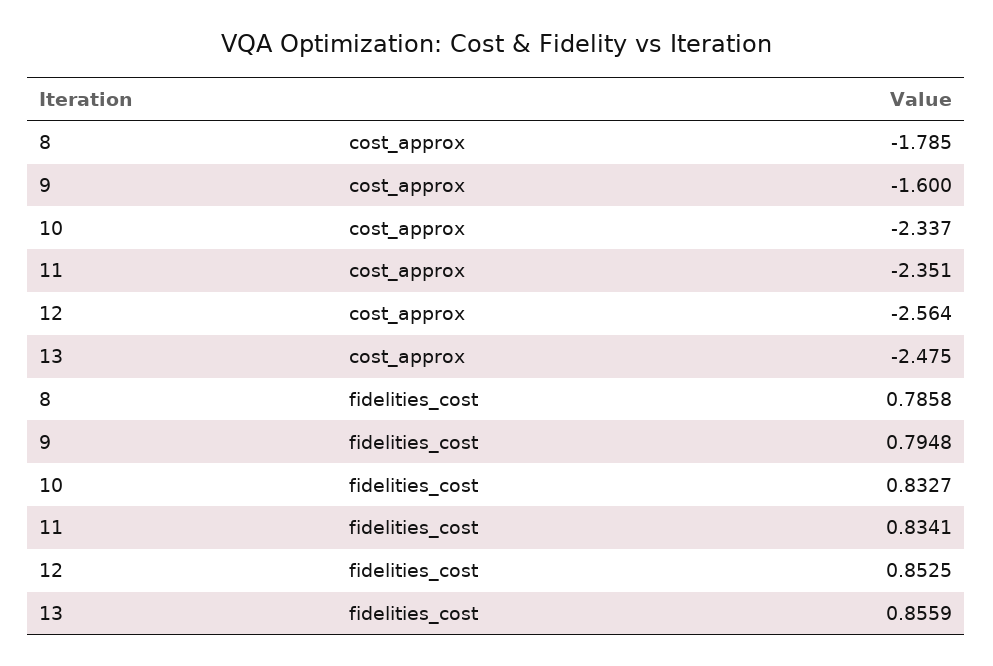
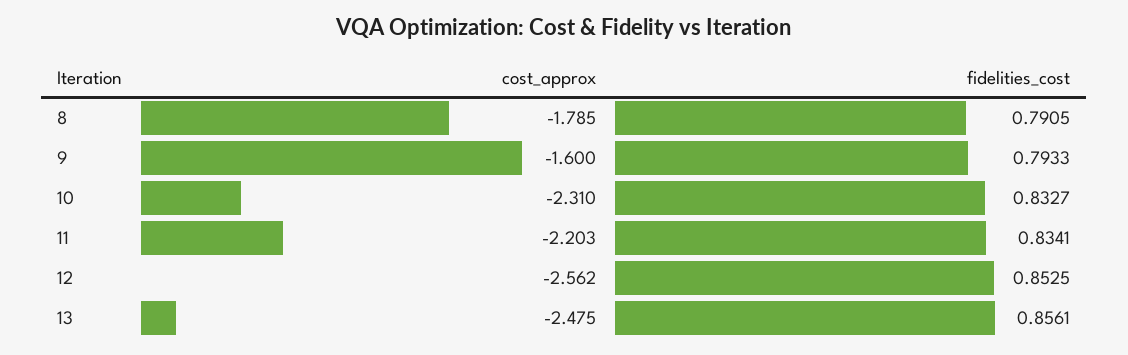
  {
    "8": {
      "cost_approx": -1.785,
-     "fidelities_cost": 0.7858
+     "fidelities_cost": 0.7905
    },
    "9": {
      "cost_approx": -1.6,
-     "fidelities_cost": 0.7948
+     "fidelities_cost": 0.7933
    },
    "10": {
-     "cost_approx": -2.337,
+     "cost_approx": -2.31,
      "fidelities_cost": 0.8327
    },
    "11": {
-     "cost_approx": -2.351,
+     "cost_approx": -2.203,
      "fidelities_cost": 0.8341
    },
    "12": {
-     "cost_approx": -2.564,
+     "cost_approx": -2.562,
      "fidelities_cost": 0.8525
    },
    "13": {
      "cost_approx": -2.475,
-     "fidelities_cost": 0.8559
+     "fidelities_cost": 0.8561
    }
  }

